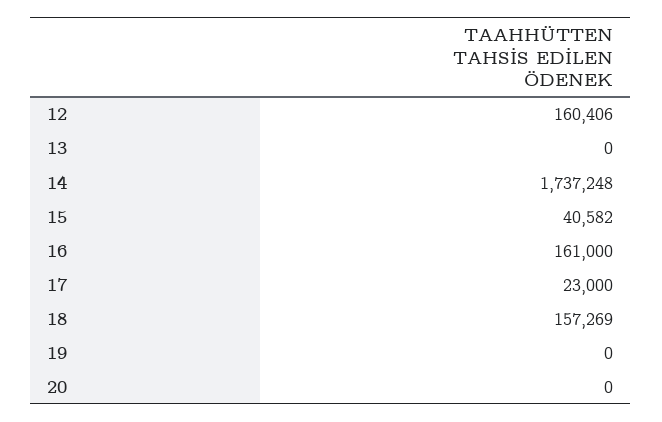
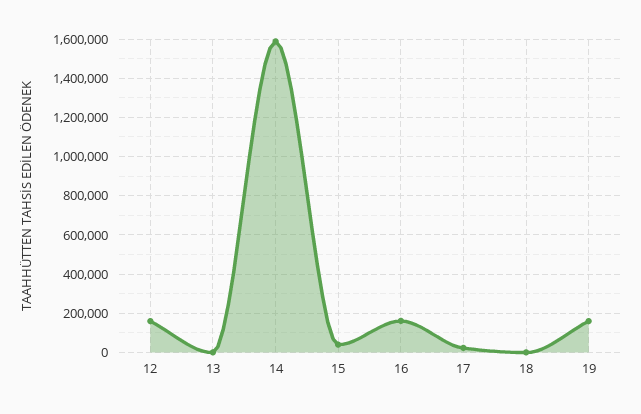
  {
    "12": 160406,
    "13": 0,
-   "14": 1737248,
+   "14": 1600000,
    "15": 40582,
    "16": 161000,
    "17": 23000,
-   "18": 157269,
+   "18": 0,
-   "19": 0,
+   "19": 150000
-   "20": 0
  }

